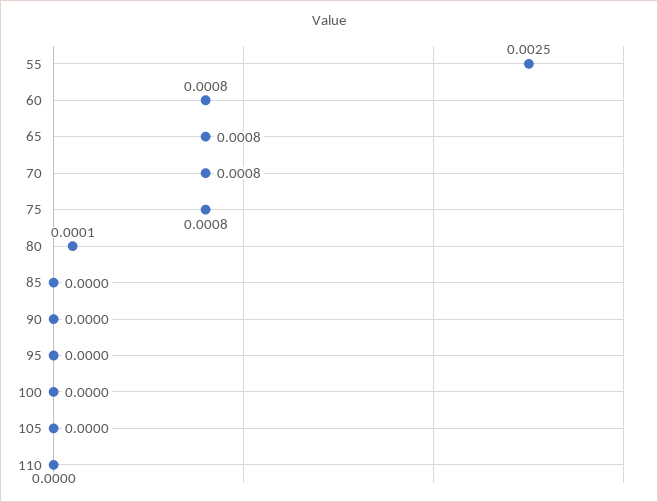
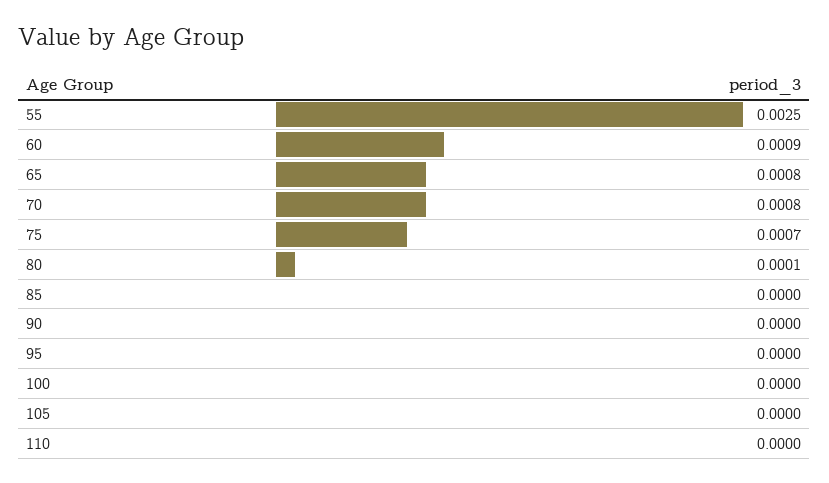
  {
    "55": 0.0025,
-   "60": 0.0008,
+   "60": 0.0009,
    "65": 0.0008,
    "70": 0.0008,
-   "75": 0.0008,
+   "75": 0.0007,
    "80": 0.0001,
    "85": 0,
    "90": 0,
    "95": 0,
    "100": 0,
    "105": 0,
    "110": 0
  }

